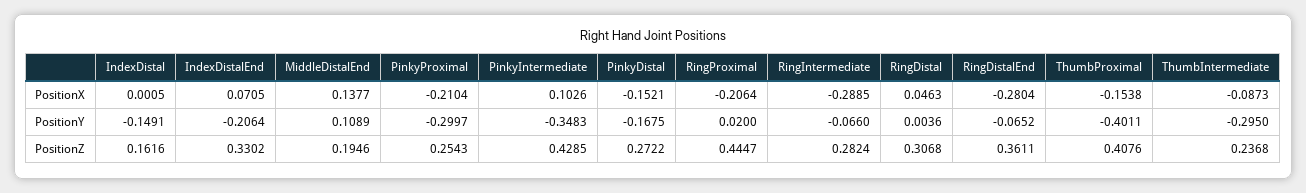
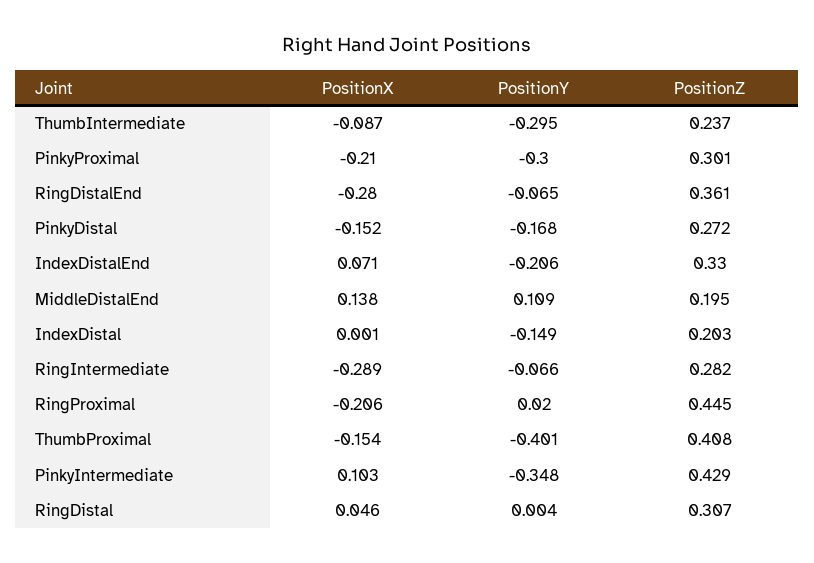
  {
    "IndexDistal": {
      "PositionX": 0.0005,
      "PositionY": -0.1491,
-     "PositionZ": 0.1616
+     "PositionZ": 0.203
    },
    "IndexDistalEnd": {
      "PositionX": 0.0705,
      "PositionY": -0.2064,
      "PositionZ": 0.3302
    },
    "MiddleDistalEnd": {
      "PositionX": 0.1377,
      "PositionY": 0.1089,
      "PositionZ": 0.1946
    },
    "PinkyProximal": {
      "PositionX": -0.2104,
      "PositionY": -0.2997,
-     "PositionZ": 0.2543
+     "PositionZ": 0.301
    },
    "PinkyIntermediate": {
      "PositionX": 0.1026,
      "PositionY": -0.3483,
      "PositionZ": 0.4285
    },
    "PinkyDistal": {
      "PositionX": -0.1521,
      "PositionY": -0.1675,
      "PositionZ": 0.2722
    },
    "RingProximal": {
      "PositionX": -0.2064,
      "PositionY": 0.02,
      "PositionZ": 0.4447
    },
    "RingIntermediate": {
      "PositionX": -0.2885,
      "PositionY": -0.066,
      "PositionZ": 0.2824
    },
    "RingDistal": {
      "PositionX": 0.0463,
      "PositionY": 0.0036,
      "PositionZ": 0.3068
    },
    "RingDistalEnd": {
      "PositionX": -0.2804,
      "PositionY": -0.0652,
      "PositionZ": 0.3611
    },
    "ThumbProximal": {
      "PositionX": -0.1538,
      "PositionY": -0.4011,
      "PositionZ": 0.4076
    },
    "ThumbIntermediate": {
      "PositionX": -0.0873,
      "PositionY": -0.295,
      "PositionZ": 0.2368
    }
  }

